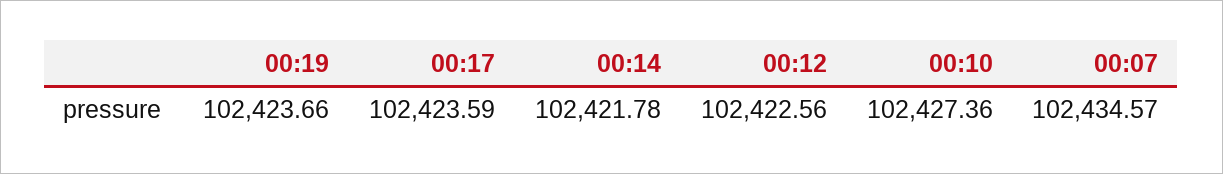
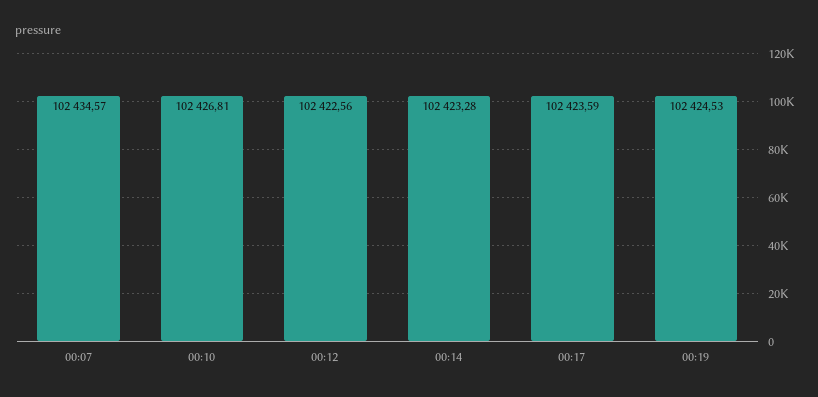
  {
-   "00:19": 102423.66,
+   "00:19": 102424.53,
    "00:17": 102423.59,
-   "00:14": 102421.78,
+   "00:14": 102423.28,
    "00:12": 102422.56,
-   "00:10": 102427.36,
+   "00:10": 102426.81,
    "00:07": 102434.57
  }

